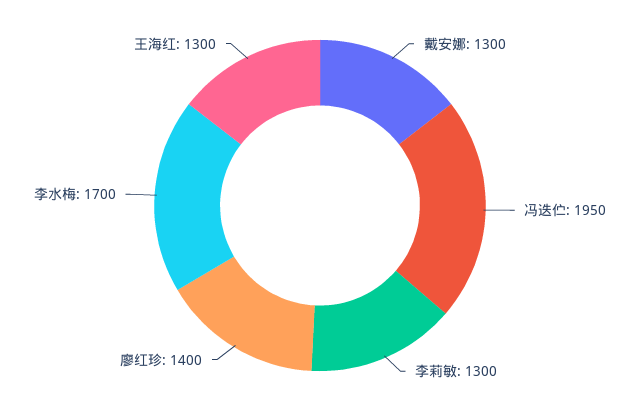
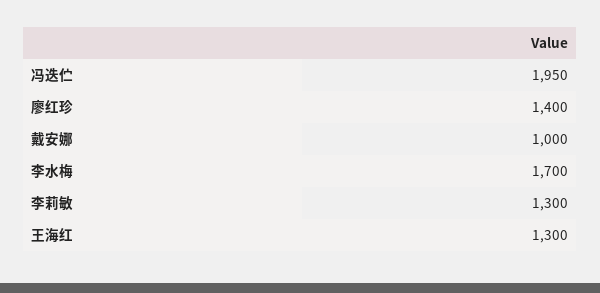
  {
-   "戴安娜": 1300,
+   "戴安娜": 1000,
    "冯迭伫": 1950,
    "李莉敏": 1300,
    "廖红珍": 1400,
    "李水梅": 1700,
    "王海红": 1300
  }

